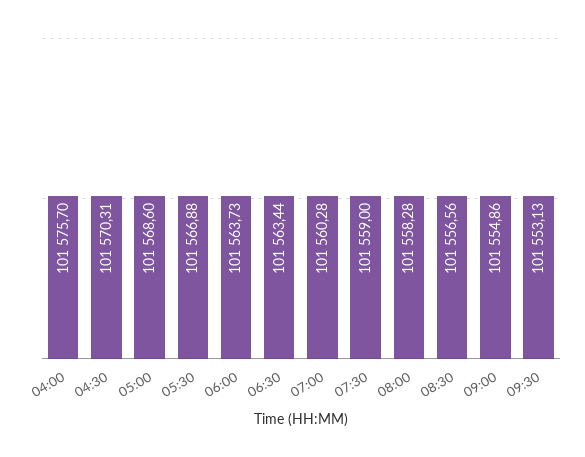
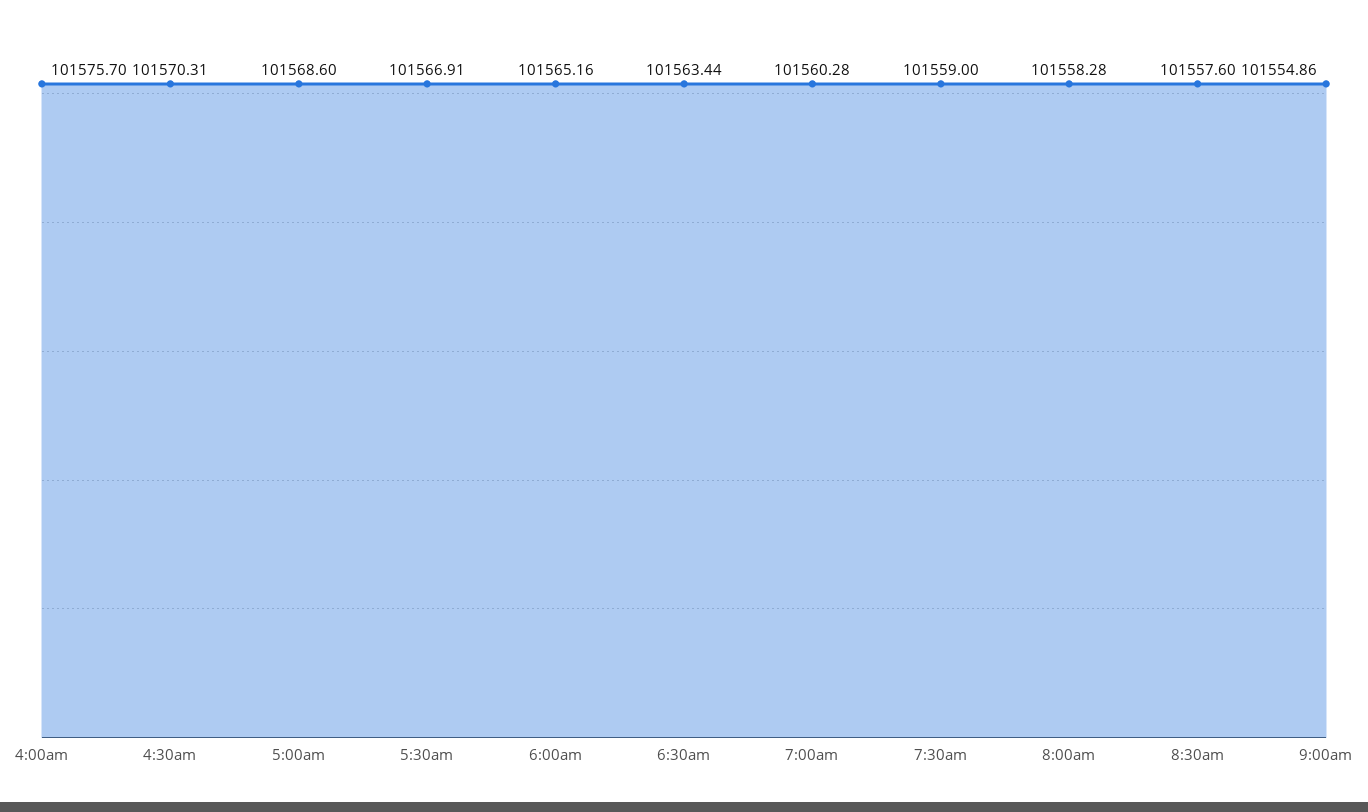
  {
    "04:00": 101575.7,
    "04:30": 101570.31,
    "05:00": 101568.6,
-   "05:30": 101566.88,
+   "05:30": 101566.91,
-   "06:00": 101563.73,
+   "06:00": 101565.16,
    "06:30": 101563.44,
    "07:00": 101560.28,
    "07:30": 101559,
    "08:00": 101558.28,
-   "08:30": 101556.56,
+   "08:30": 101557.6,
-   "09:00": 101554.86,
+   "09:00": 101554.86
-   "09:30": 101553.13
  }

